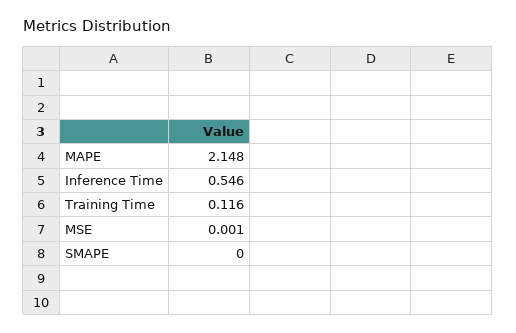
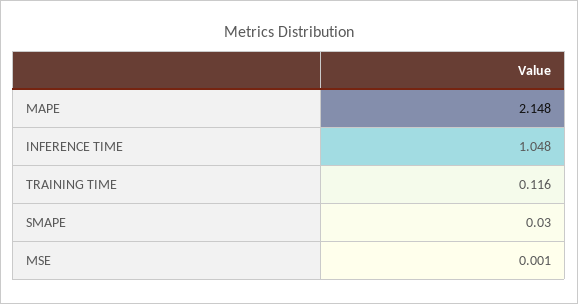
  {
    "MAPE": 2.148,
-   "Inference Time": 0.546,
+   "Inference Time": 1.048,
    "Training Time": 0.116,
    "MSE": 0.001,
-   "SMAPE": 0
+   "SMAPE": 0.03
  }

